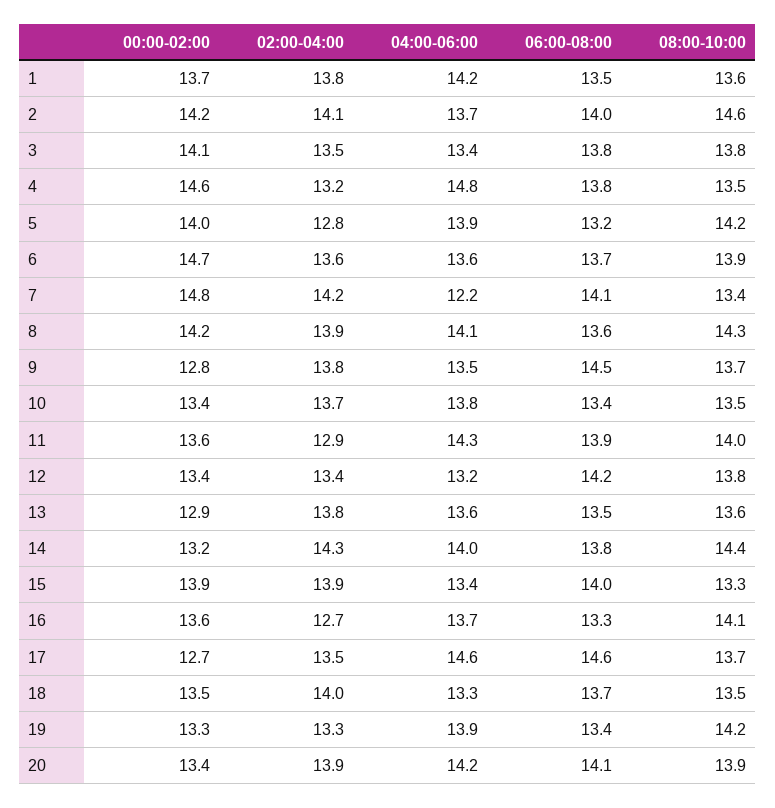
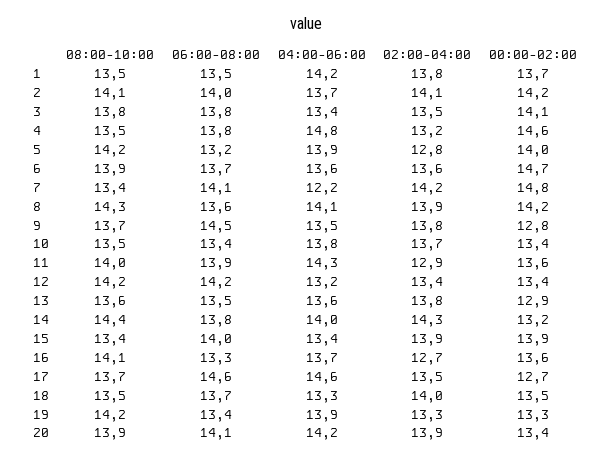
  {
    "00:00-02:00": {
      "1": 13.7,
      "2": 14.2,
      "3": 14.1,
      "4": 14.6,
      "5": 14,
      "6": 14.7,
      "7": 14.8,
      "8": 14.2,
      "9": 12.8,
      "10": 13.4,
      "11": 13.6,
      "12": 13.4,
      "13": 12.9,
      "14": 13.2,
      "15": 13.9,
      "16": 13.6,
      "17": 12.7,
      "18": 13.5,
      "19": 13.3,
      "20": 13.4
    },
    "02:00-04:00": {
      "1": 13.8,
      "2": 14.1,
      "3": 13.5,
      "4": 13.2,
      "5": 12.8,
      "6": 13.6,
      "7": 14.2,
      "8": 13.9,
      "9": 13.8,
      "10": 13.7,
      "11": 12.9,
      "12": 13.4,
      "13": 13.8,
      "14": 14.3,
      "15": 13.9,
      "16": 12.7,
      "17": 13.5,
      "18": 14,
      "19": 13.3,
      "20": 13.9
    },
    "04:00-06:00": {
      "1": 14.2,
      "2": 13.7,
      "3": 13.4,
      "4": 14.8,
      "5": 13.9,
      "6": 13.6,
      "7": 12.2,
      "8": 14.1,
      "9": 13.5,
      "10": 13.8,
      "11": 14.3,
      "12": 13.2,
      "13": 13.6,
      "14": 14,
      "15": 13.4,
      "16": 13.7,
      "17": 14.6,
      "18": 13.3,
      "19": 13.9,
      "20": 14.2
    },
    "06:00-08:00": {
      "1": 13.5,
      "2": 14,
      "3": 13.8,
      "4": 13.8,
      "5": 13.2,
      "6": 13.7,
      "7": 14.1,
      "8": 13.6,
      "9": 14.5,
      "10": 13.4,
      "11": 13.9,
      "12": 14.2,
      "13": 13.5,
      "14": 13.8,
      "15": 14,
      "16": 13.3,
      "17": 14.6,
      "18": 13.7,
      "19": 13.4,
      "20": 14.1
    },
    "08:00-10:00": {
-     "1": 13.6,
+     "1": 13.5,
-     "2": 14.6,
+     "2": 14.1,
      "3": 13.8,
      "4": 13.5,
      "5": 14.2,
      "6": 13.9,
      "7": 13.4,
      "8": 14.3,
      "9": 13.7,
      "10": 13.5,
      "11": 14,
-     "12": 13.8,
+     "12": 14.2,
      "13": 13.6,
      "14": 14.4,
-     "15": 13.3,
+     "15": 13.4,
      "16": 14.1,
      "17": 13.7,
      "18": 13.5,
      "19": 14.2,
      "20": 13.9
    }
  }

